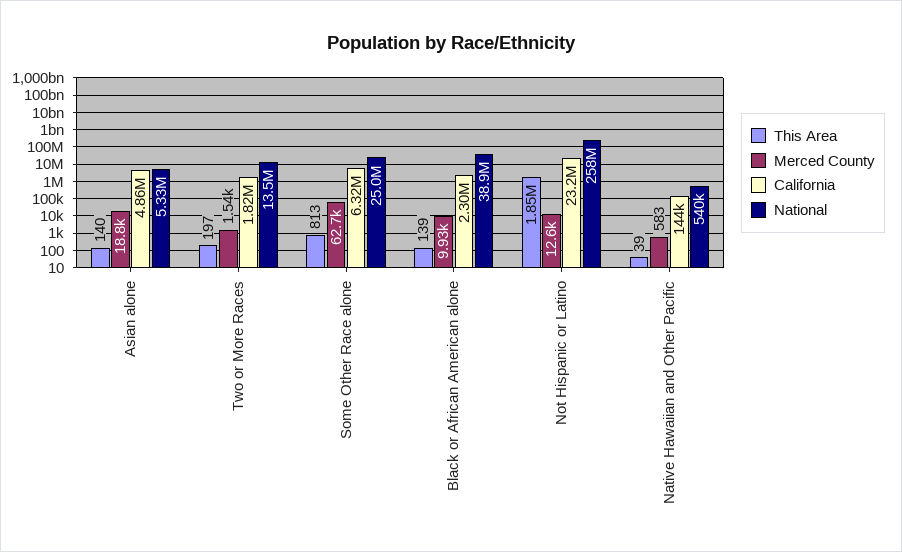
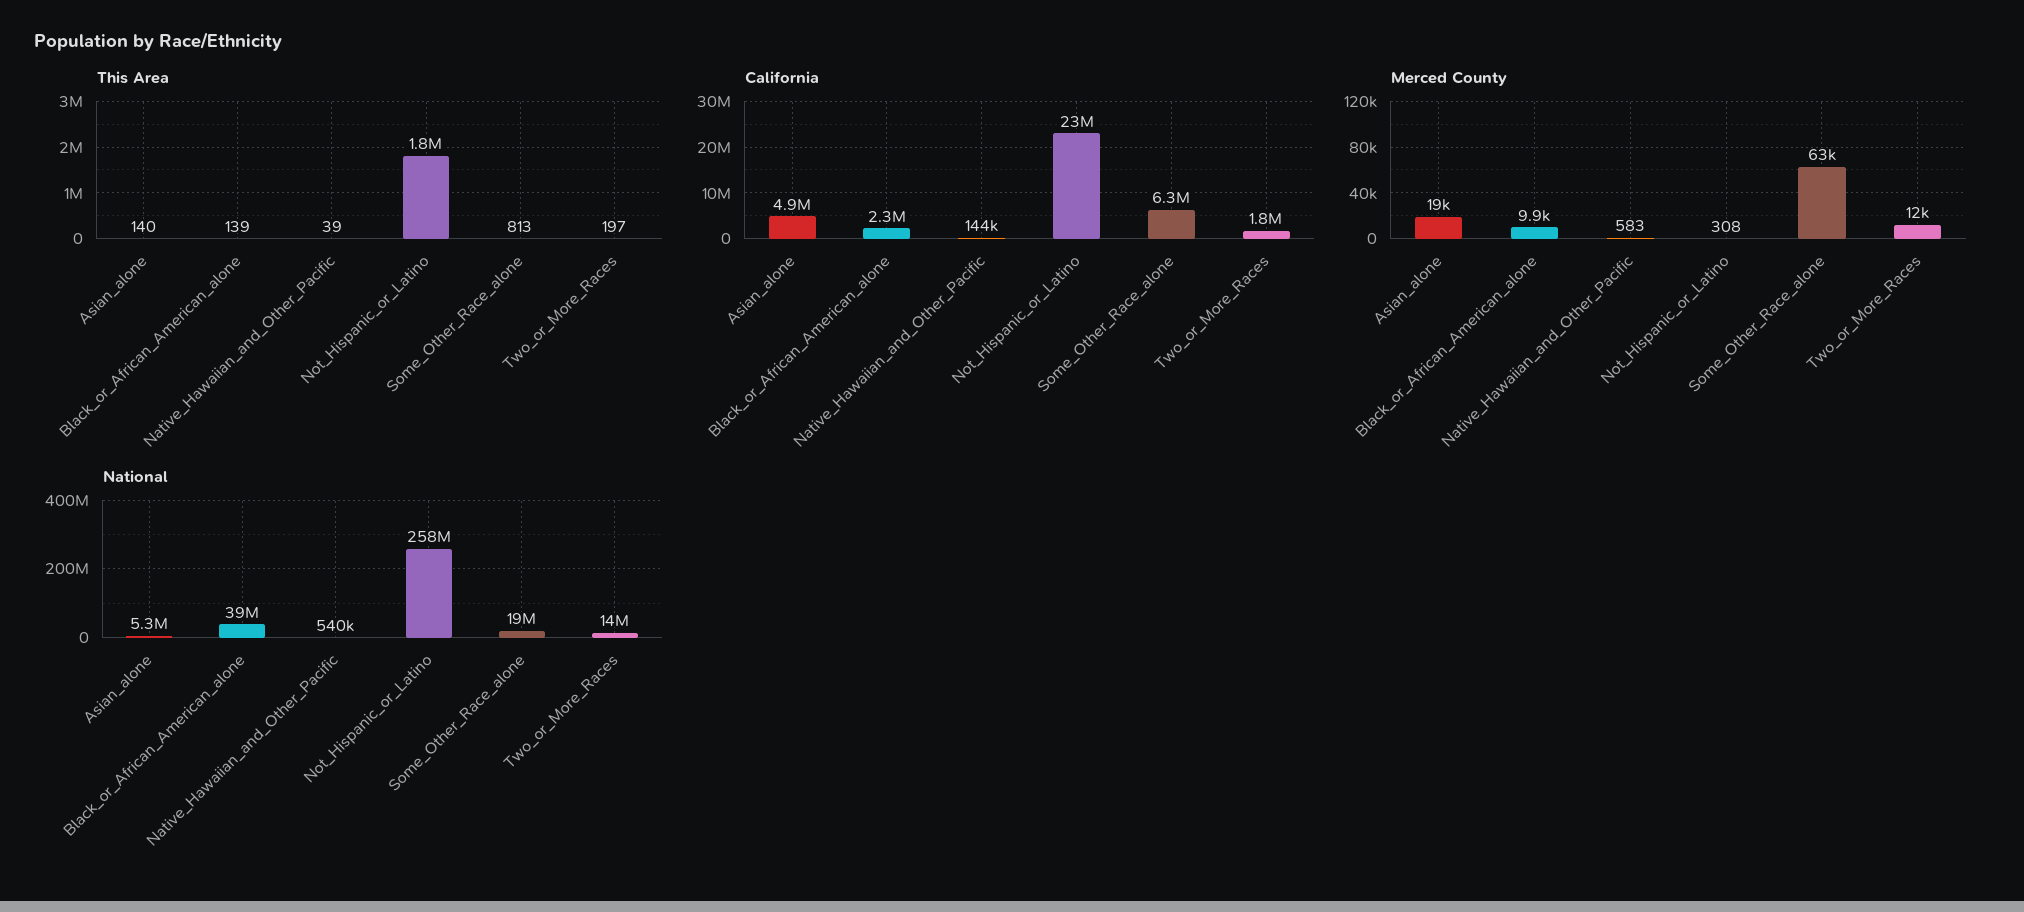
  {
    "This Area": {
      "Asian alone": 140,
      "Two or More Races": 197,
      "Some Other Race alone": 813,
      "Black or African American alone": 139,
      "Not Hispanic or Latino": 1850000,
      "Native Hawaiian and Other Pacific": 39
    },
    "Merced County": {
      "Asian alone": 18800,
-     "Two or More Races": 1540,
+     "Two or More Races": 12000,
      "Some Other Race alone": 62700,
      "Black or African American alone": 9930,
-     "Not Hispanic or Latino": 12600,
+     "Not Hispanic or Latino": 308,
      "Native Hawaiian and Other Pacific": 583
    },
    "California": {
      "Asian alone": 4860000,
      "Two or More Races": 1820000,
      "Some Other Race alone": 6320000,
      "Black or African American alone": 2300000,
      "Not Hispanic or Latino": 23200000,
      "Native Hawaiian and Other Pacific": 144000
    },
    "National": {
      "Asian alone": 5330000,
      "Two or More Races": 13500000,
-     "Some Other Race alone": 25000000,
+     "Some Other Race alone": 19000000,
      "Black or African American alone": 38900000,
      "Not Hispanic or Latino": 258000000,
      "Native Hawaiian and Other Pacific": 540000
    }
  }

